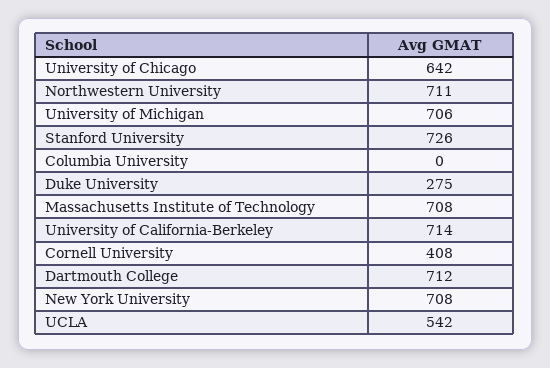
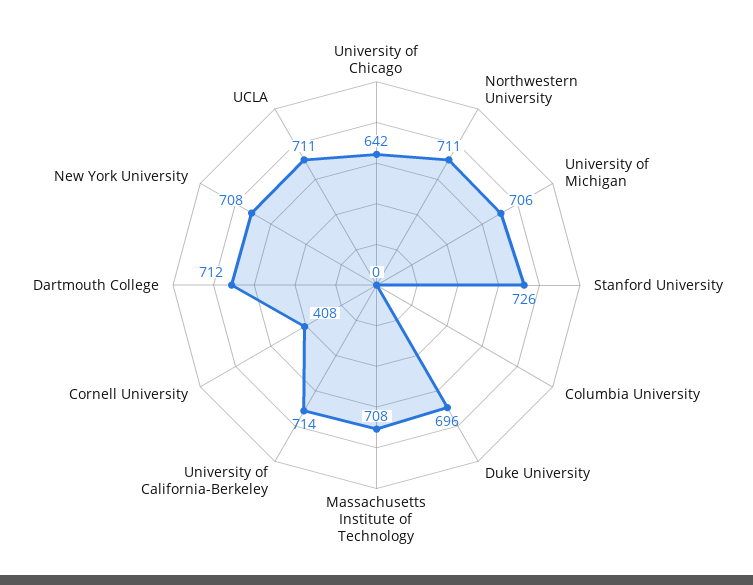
  {
    "University of Chicago": 642,
    "Northwestern University": 711,
    "University of Michigan": 706,
    "Stanford University": 726,
    "Columbia University": 0,
-   "Duke University": 275,
+   "Duke University": 696,
    "Massachusetts Institute of Technology": 708,
    "University of California-Berkeley": 714,
    "Cornell University": 408,
    "Dartmouth College": 712,
    "New York University": 708,
-   "UCLA": 542
+   "UCLA": 711
  }

